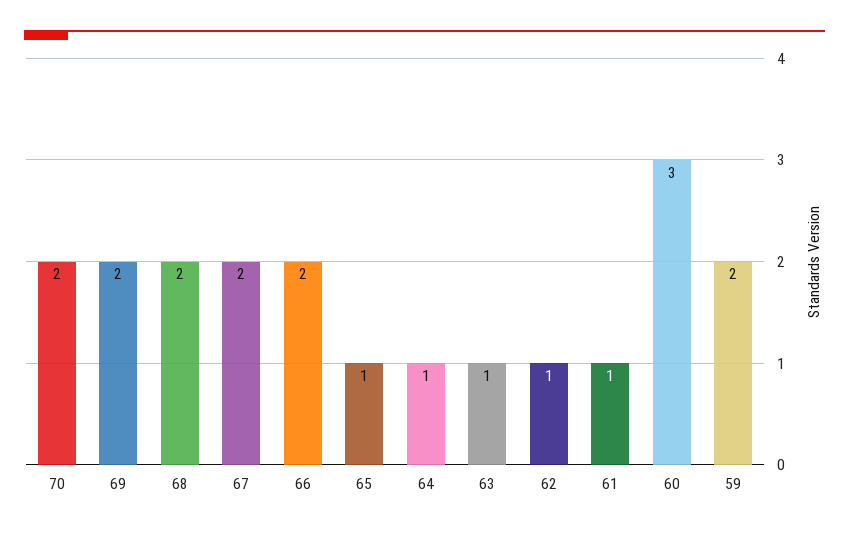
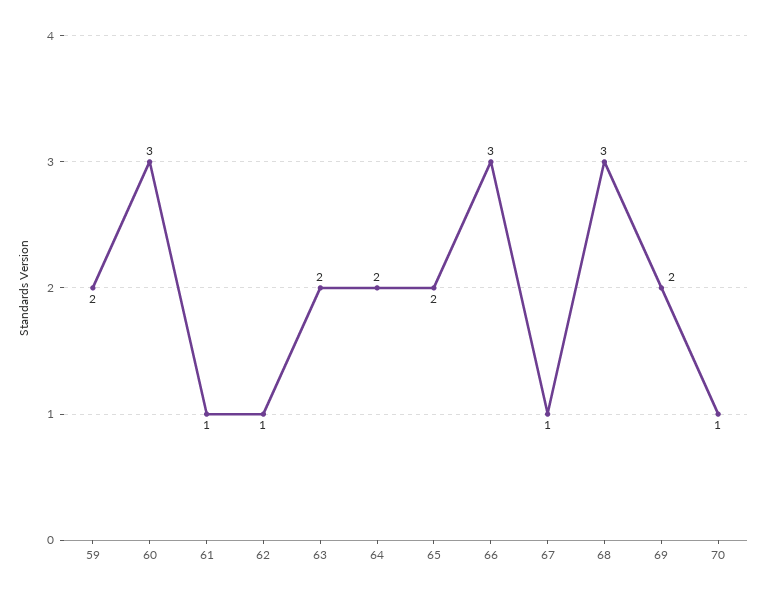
  {
-   "70": 2,
+   "70": 1,
    "69": 2,
-   "68": 2,
+   "68": 3,
-   "67": 2,
+   "67": 1,
-   "66": 2,
+   "66": 3,
-   "65": 1,
+   "65": 2,
-   "64": 1,
+   "64": 2,
-   "63": 1,
+   "63": 2,
    "62": 1,
    "61": 1,
    "60": 3,
    "59": 2
  }

